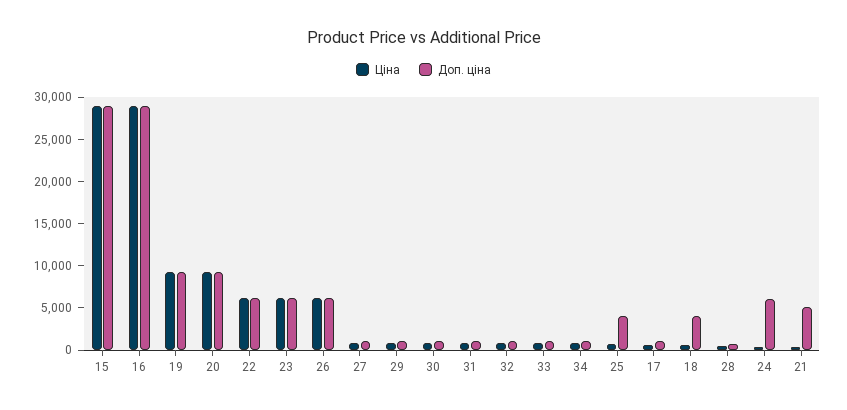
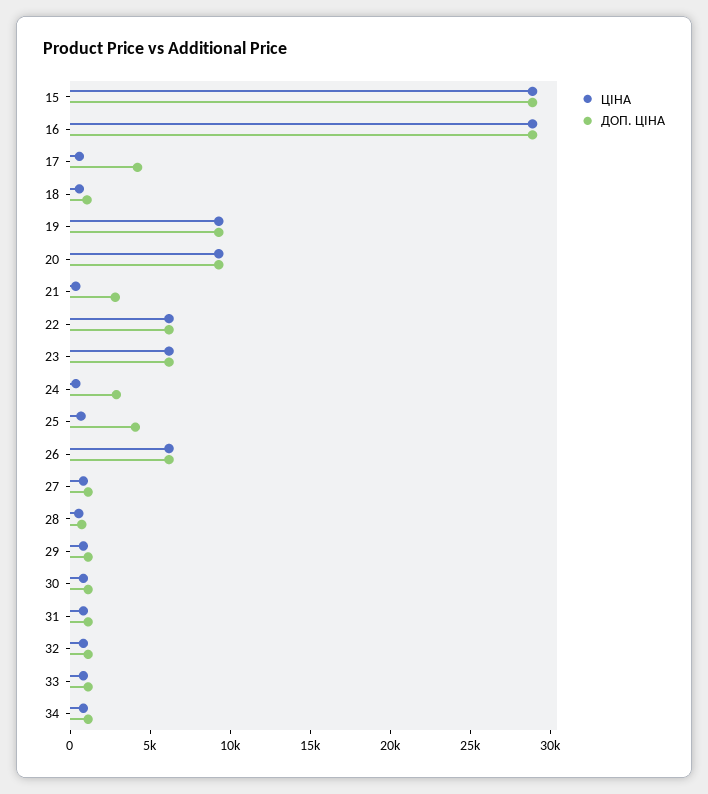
  {
    "Ціна": {
      "15": 29000,
      "16": 29000,
      "19": 9000,
      "20": 9000,
      "22": 6000,
      "23": 6000,
      "26": 6000,
      "27": 1000,
      "29": 1000,
      "30": 1000,
      "31": 1000,
      "32": 1000,
      "33": 1000,
      "34": 1000,
      "25": 1000,
      "17": 1000,
      "18": 1000,
      "28": 1000,
      "24": 0,
      "21": 0
    },
    "Доп. ціна": {
      "15": 29000,
      "16": 29000,
      "19": 9000,
      "20": 9000,
      "22": 6000,
      "23": 6000,
      "26": 6000,
      "27": 1000,
      "29": 1000,
      "30": 1000,
      "31": 1000,
      "32": 1000,
      "33": 1000,
      "34": 1000,
      "25": 4000,
-     "17": 1000,
+     "17": 4000,
-     "18": 4000,
+     "18": 1000,
      "28": 1000,
-     "24": 6000,
+     "24": 3000,
-     "21": 5000
+     "21": 3000
    }
  }

